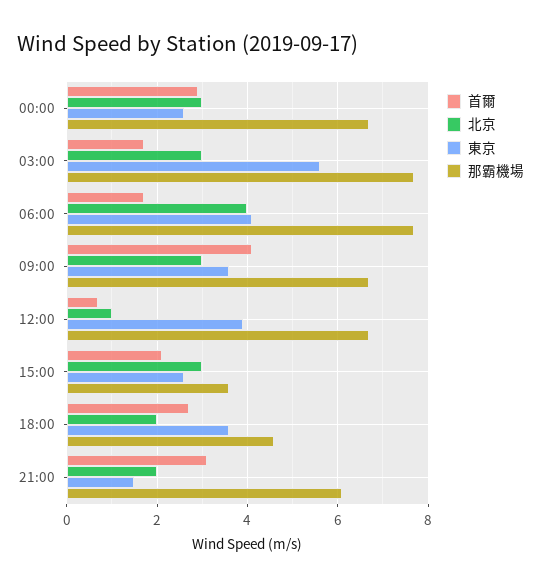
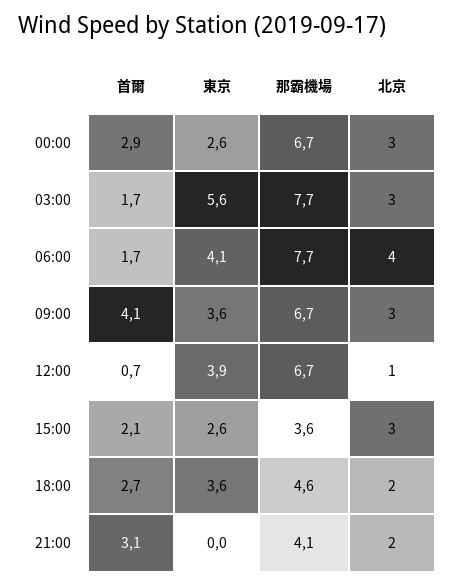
  {
    "首爾": {
      "00:00": 2.9,
      "03:00": 1.7,
      "06:00": 1.7,
      "09:00": 4.1,
      "12:00": 0.7,
      "15:00": 2.1,
      "18:00": 2.7,
      "21:00": 3.1
    },
    "北京": {
      "00:00": 3,
      "03:00": 3,
      "06:00": 4,
      "09:00": 3,
      "12:00": 1,
      "15:00": 3,
      "18:00": 2,
      "21:00": 2
    },
    "東京": {
      "00:00": 2.6,
      "03:00": 5.6,
      "06:00": 4.1,
      "09:00": 3.6,
      "12:00": 3.9,
      "15:00": 2.6,
      "18:00": 3.6,
-     "21:00": 1.5
+     "21:00": 0
    },
    "那霸機場": {
      "00:00": 6.7,
      "03:00": 7.7,
      "06:00": 7.7,
      "09:00": 6.7,
      "12:00": 6.7,
      "15:00": 3.6,
      "18:00": 4.6,
-     "21:00": 6
+     "21:00": 4.1
    }
  }

